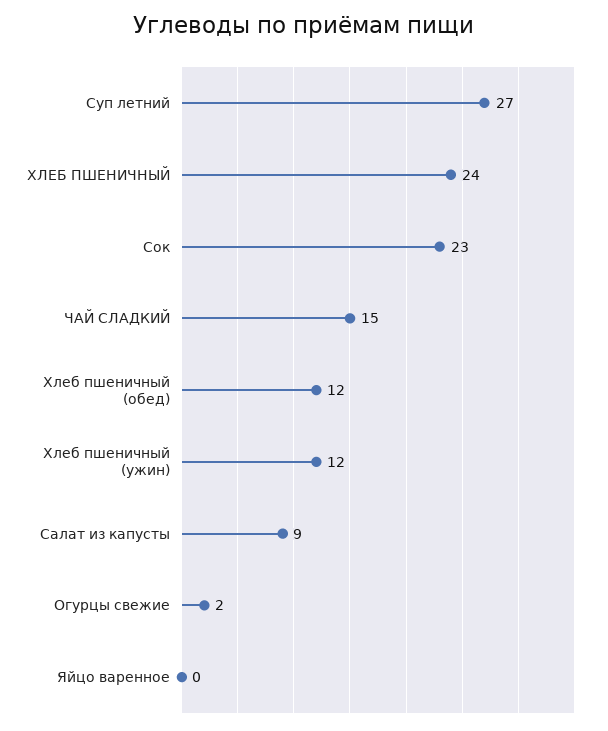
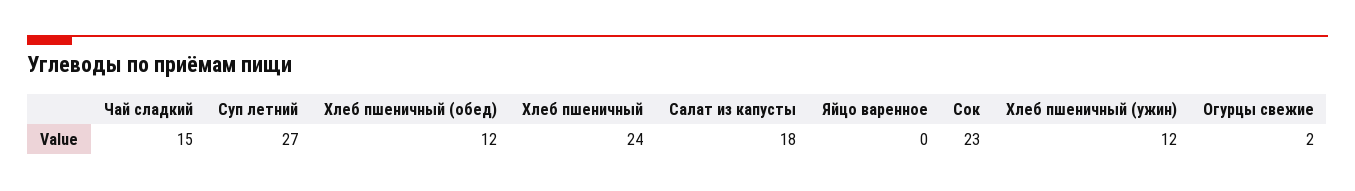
  {
    "Суп летний": 27,
    "ХЛЕБ ПШЕНИЧНЫЙ": 24,
    "Сок": 23,
    "ЧАЙ СЛАДКИЙ": 15,
    "Хлеб пшеничный (обед)": 12,
    "Хлеб пшеничный (ужин)": 12,
-   "Салат из капусты": 9,
+   "Салат из капусты": 18,
    "Огурцы свежие": 2,
    "Яйцо варенное": 0
  }

